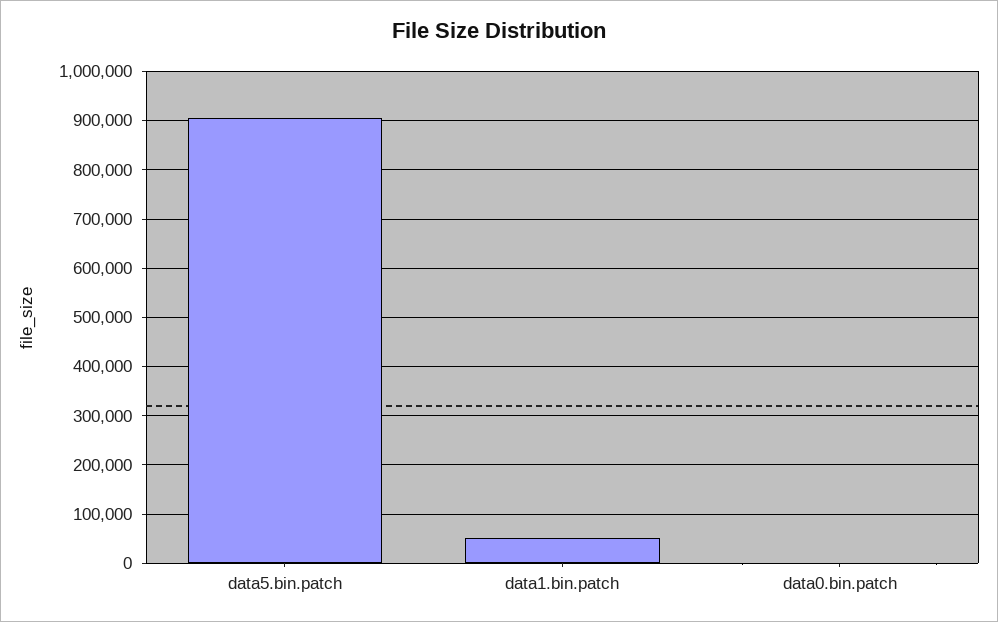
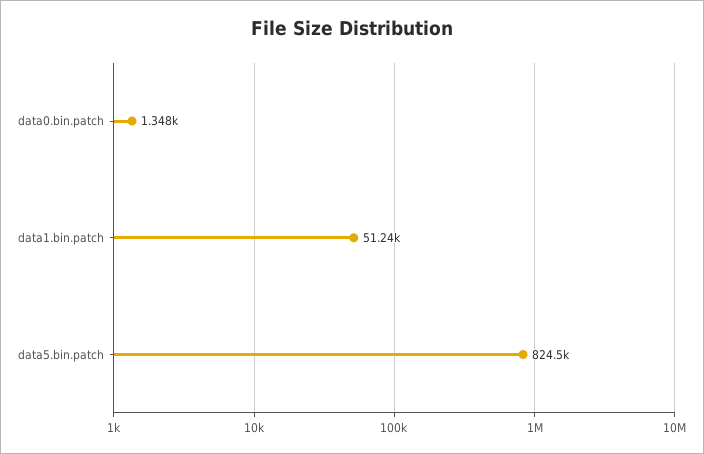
  {
-   "data5.bin.patch": 900000,
+   "data5.bin.patch": 824500,
    "data1.bin.patch": 51240,
    "data0.bin.patch": 1348
  }

